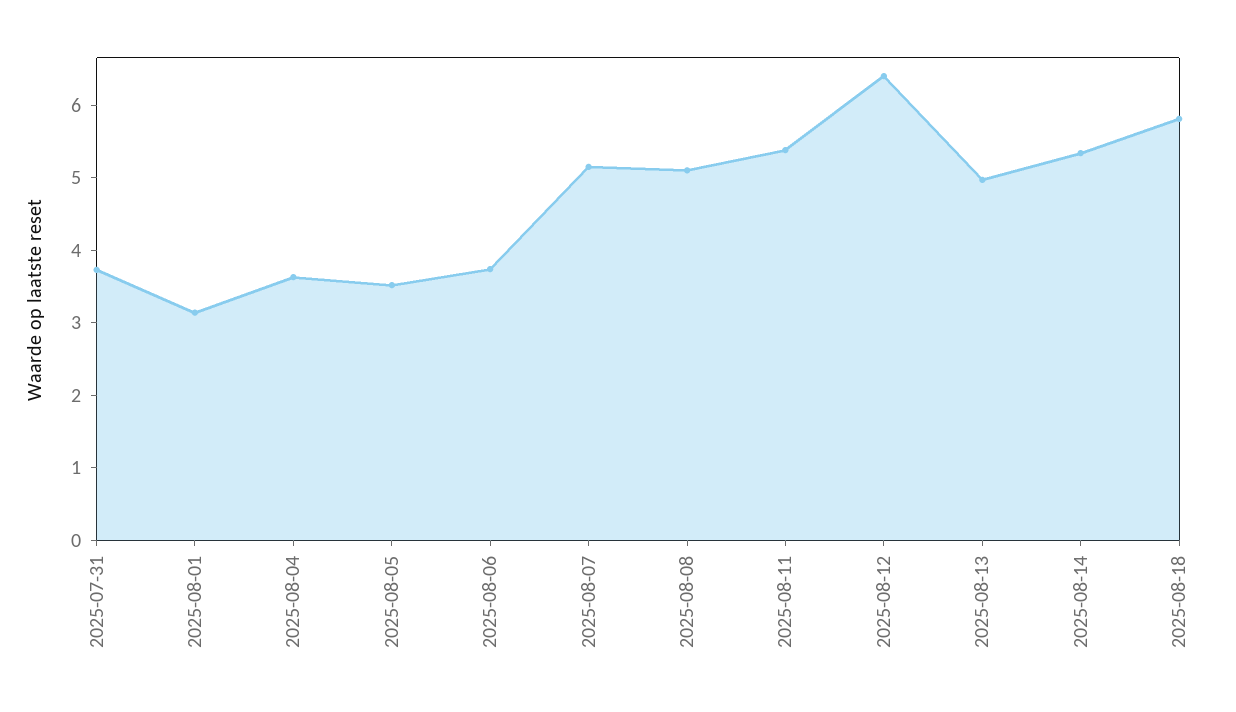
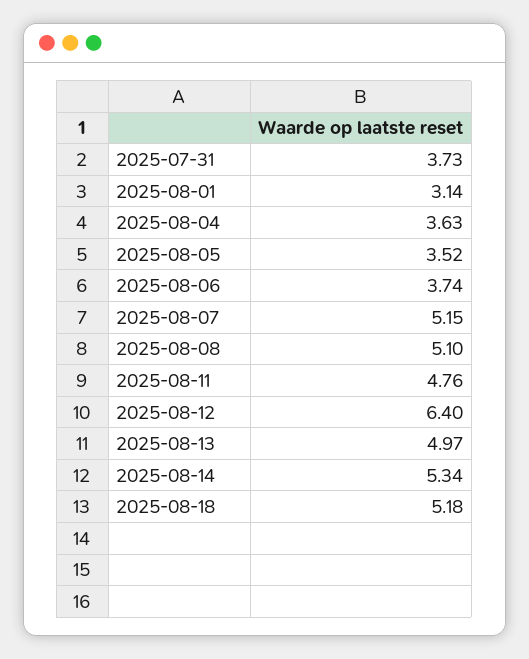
  {
    "2025-07-31": 3.73,
    "2025-08-01": 3.14,
    "2025-08-04": 3.63,
    "2025-08-05": 3.52,
    "2025-08-06": 3.74,
    "2025-08-07": 5.15,
    "2025-08-08": 5.1,
-   "2025-08-11": 5.4,
+   "2025-08-11": 4.76,
    "2025-08-12": 6.4,
    "2025-08-13": 4.97,
    "2025-08-14": 5.34,
-   "2025-08-18": 5.8
+   "2025-08-18": 5.18
  }

